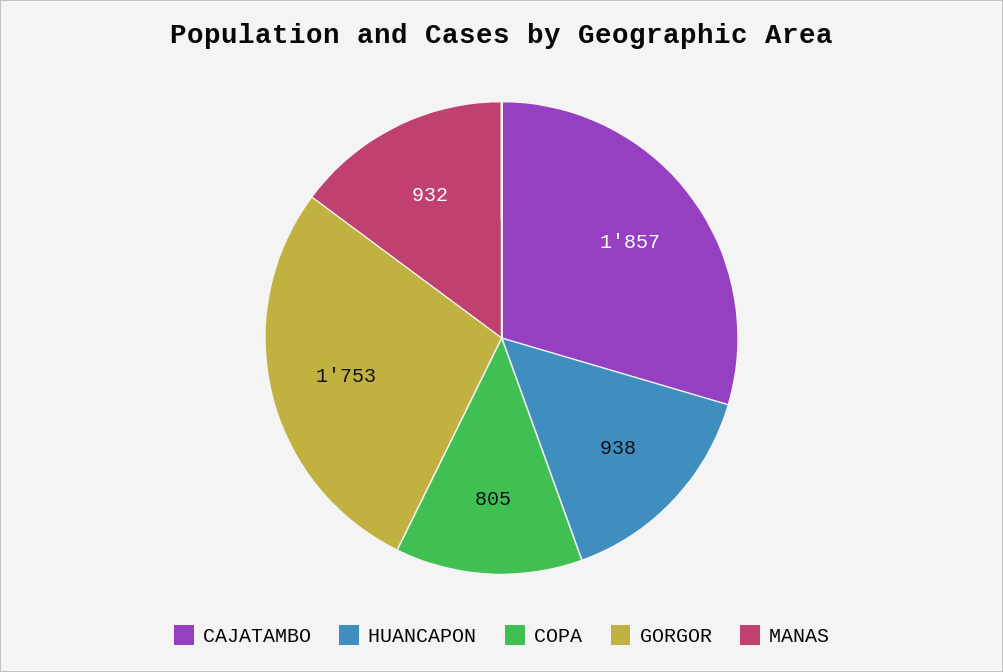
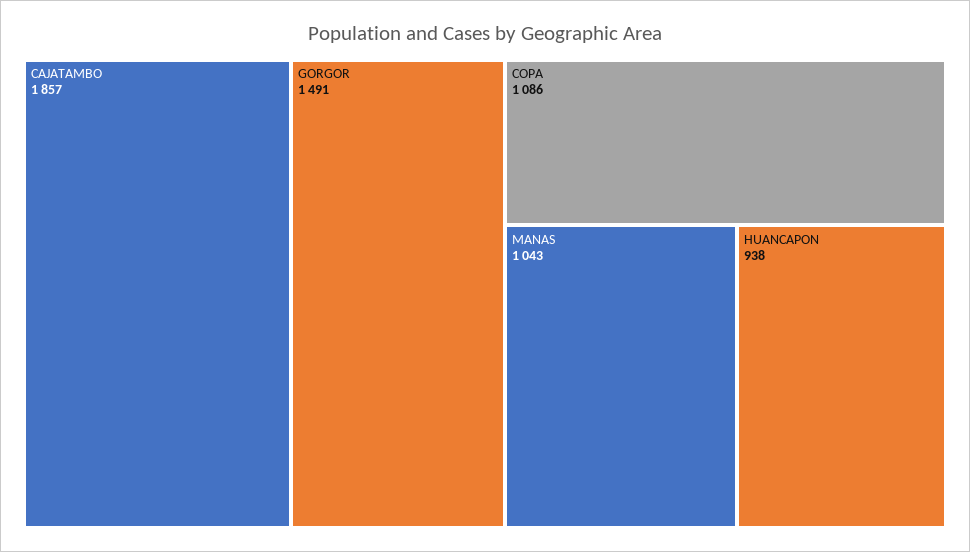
  {
    "CAJATAMBO": 1857,
    "HUANCAPON": 938,
-   "COPA": 805,
+   "COPA": 1086,
-   "GORGOR": 1753,
+   "GORGOR": 1491,
-   "MANAS": 932
+   "MANAS": 1043
  }

